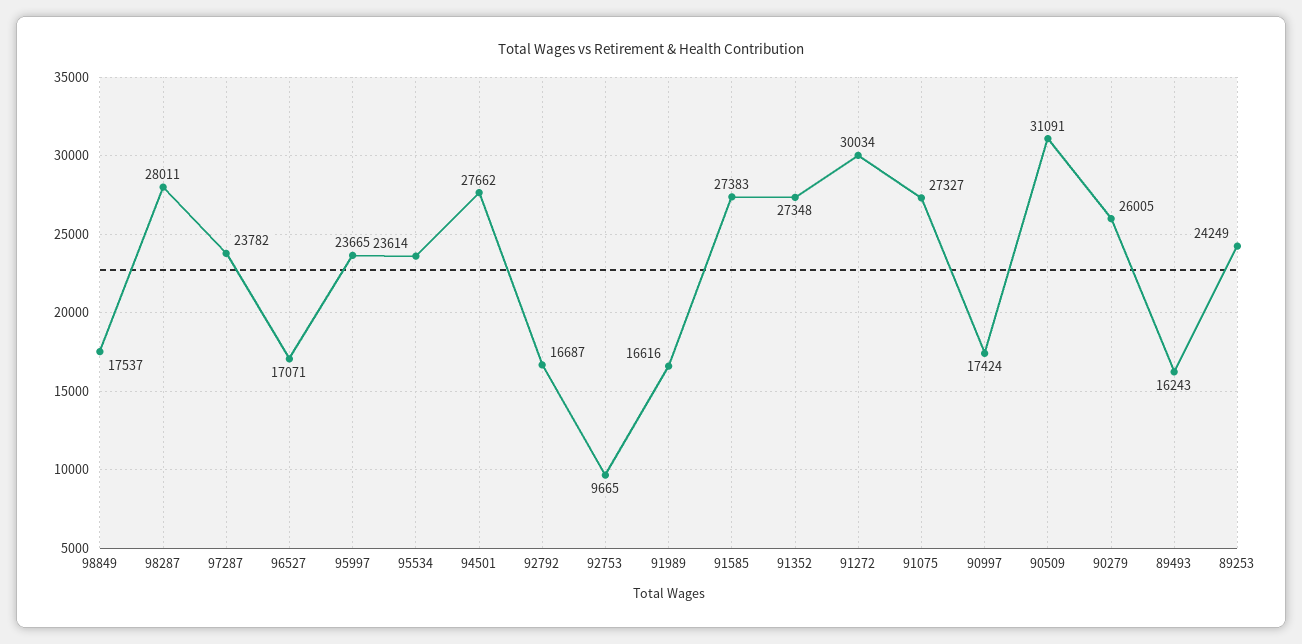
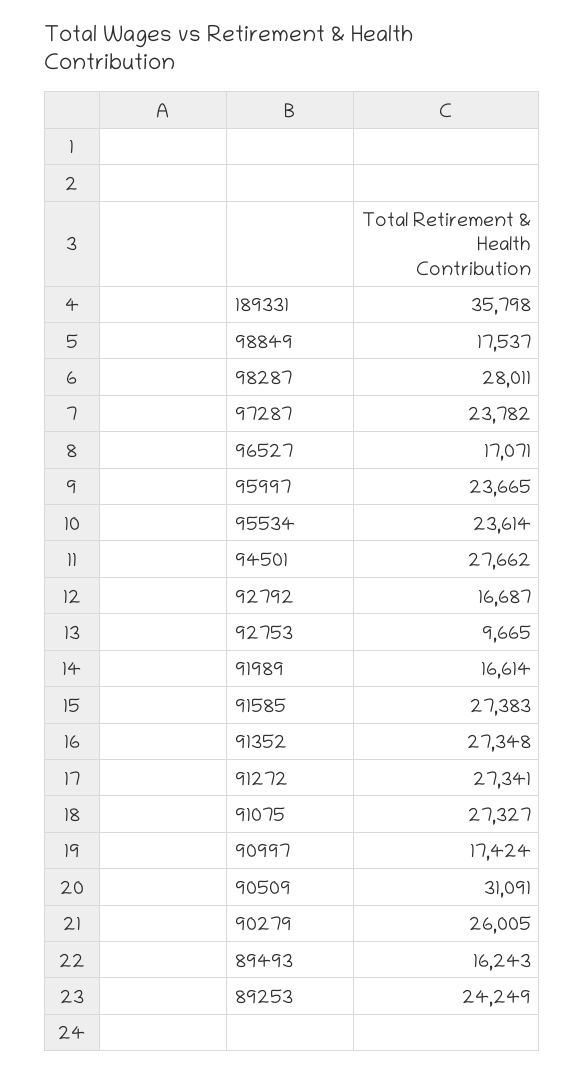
  {
    "98849": 17537,
    "98287": 28011,
    "97287": 23782,
    "96527": 17071,
    "95997": 23665,
    "95534": 23614,
    "94501": 27662,
    "92792": 16687,
    "92753": 9665,
-   "91989": 16616,
+   "91989": 16614,
    "91585": 27383,
    "91352": 27348,
-   "91272": 30034,
+   "91272": 27341,
    "91075": 27327,
    "90997": 17424,
    "90509": 31091,
    "90279": 26005,
    "89493": 16243,
-   "89253": 24249
+   "89253": 24249,
+   "189331": 35798
  }

